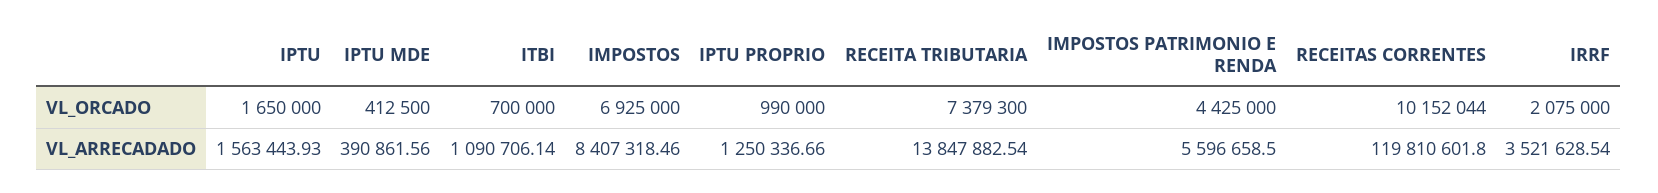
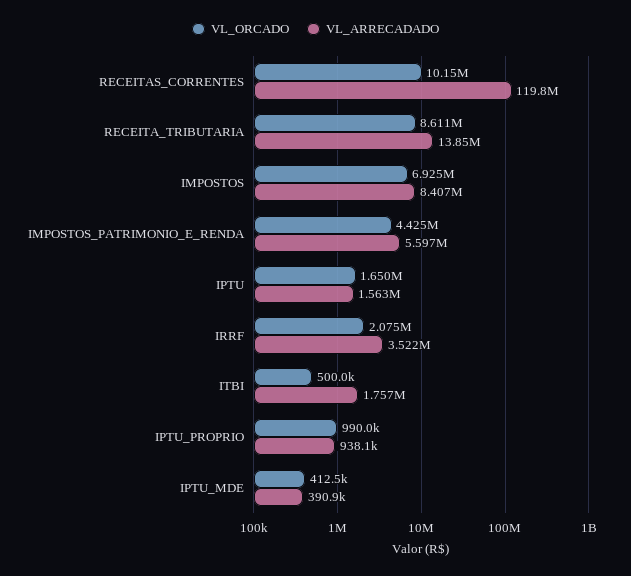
  {
    "VL_ORCADO": {
      "IPTU": 1650000,
      "IPTU MDE": 412500,
-     "ITBI": 700000,
+     "ITBI": 500000,
      "IMPOSTOS": 6925000,
      "IPTU PROPRIO": 990000,
-     "RECEITA TRIBUTARIA": 7379300,
+     "RECEITA TRIBUTARIA": 8611000,
      "IMPOSTOS PATRIMONIO E RENDA": 4425000,
      "RECEITAS CORRENTES": 10152044,
      "IRRF": 2075000
    },
    "VL_ARRECADADO": {
      "IPTU": 1563443.93,
      "IPTU MDE": 390861.56,
-     "ITBI": 1090706.14,
+     "ITBI": 1757000,
      "IMPOSTOS": 8407318.46,
-     "IPTU PROPRIO": 1250336.66,
+     "IPTU PROPRIO": 938100,
      "RECEITA TRIBUTARIA": 13847882.54,
      "IMPOSTOS PATRIMONIO E RENDA": 5596658.5,
      "RECEITAS CORRENTES": 119810601.8,
      "IRRF": 3521628.54
    }
  }

